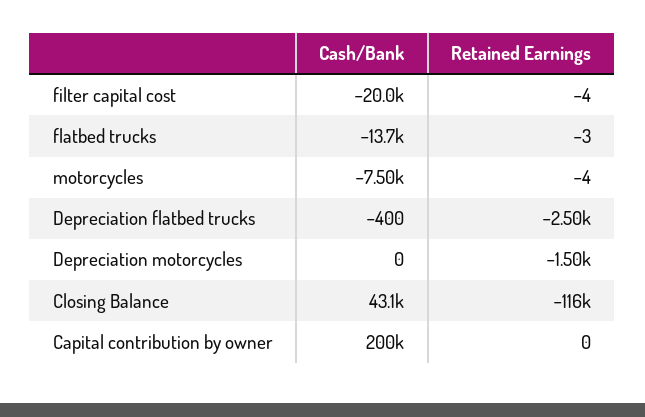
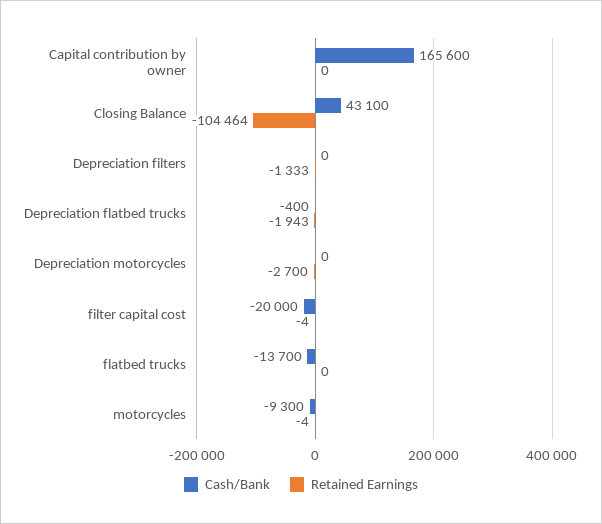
  {
    "Cash/Bank": {
      "filter capital cost": -20000,
      "flatbed trucks": -13700,
-     "motorcycles": -7500,
+     "motorcycles": -9300,
      "Depreciation flatbed trucks": -400,
      "Depreciation motorcycles": 0,
      "Closing Balance": 43100,
-     "Capital contribution by owner": 200000
+     "Capital contribution by owner": 165600,
+     "Depreciation filters": 0
    },
    "Retained Earnings": {
      "filter capital cost": -4,
-     "flatbed trucks": -3,
+     "flatbed trucks": 0,
      "motorcycles": -4,
-     "Depreciation flatbed trucks": -2500,
+     "Depreciation flatbed trucks": -1943,
-     "Depreciation motorcycles": -1500,
+     "Depreciation motorcycles": -2700,
-     "Closing Balance": -116000,
+     "Closing Balance": -104464,
-     "Capital contribution by owner": 0
+     "Capital contribution by owner": 0,
+     "Depreciation filters": -1333
    }
  }

